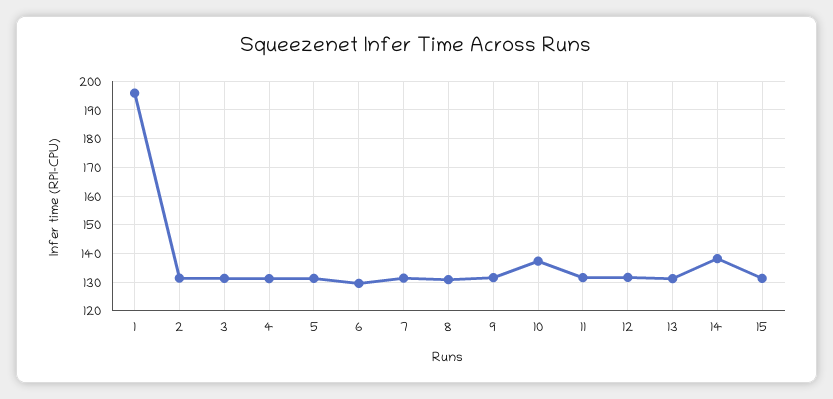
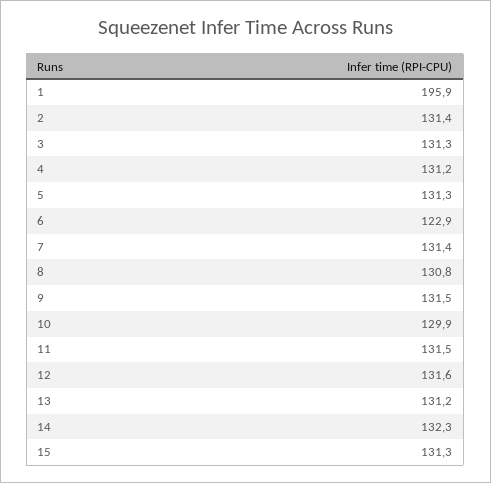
  {
    "1": 195.9,
    "2": 131.4,
    "3": 131.3,
    "4": 131.2,
    "5": 131.3,
-   "6": 130,
+   "6": 122.9,
    "7": 131.4,
    "8": 130.8,
    "9": 131.5,
-   "10": 137.5,
+   "10": 129.9,
    "11": 131.5,
    "12": 131.6,
    "13": 131.2,
-   "14": 137.5,
+   "14": 132.3,
    "15": 131.3
  }

